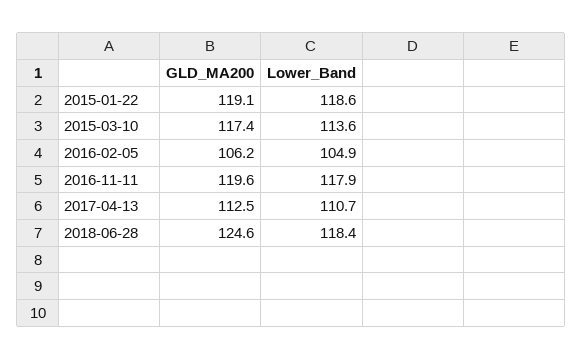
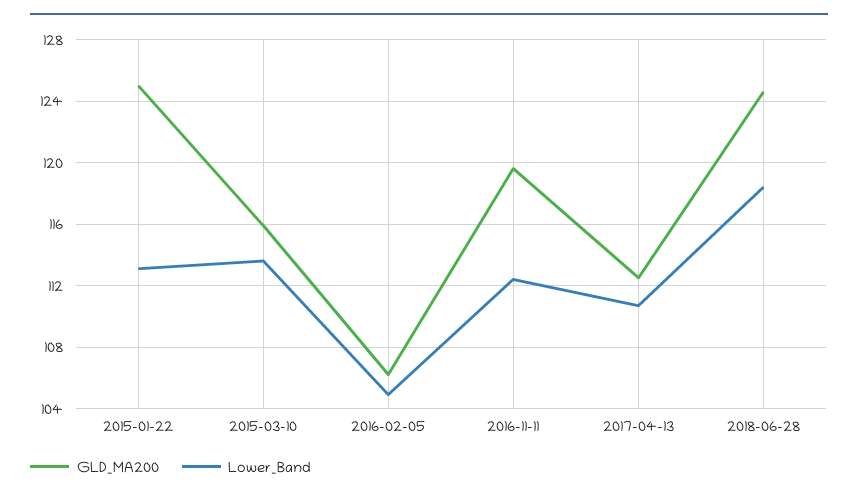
  {
    "GLD_MA200": {
-     "2015-01-22": 119.1,
+     "2015-01-22": 125,
-     "2015-03-10": 117.4,
+     "2015-03-10": 116,
      "2016-02-05": 106.2,
      "2016-11-11": 119.6,
      "2017-04-13": 112.5,
      "2018-06-28": 124.6
    },
    "Lower_Band": {
-     "2015-01-22": 118.6,
+     "2015-01-22": 113,
      "2015-03-10": 113.6,
      "2016-02-05": 104.9,
-     "2016-11-11": 117.9,
+     "2016-11-11": 112.5,
      "2017-04-13": 110.7,
      "2018-06-28": 118.4
    }
  }

